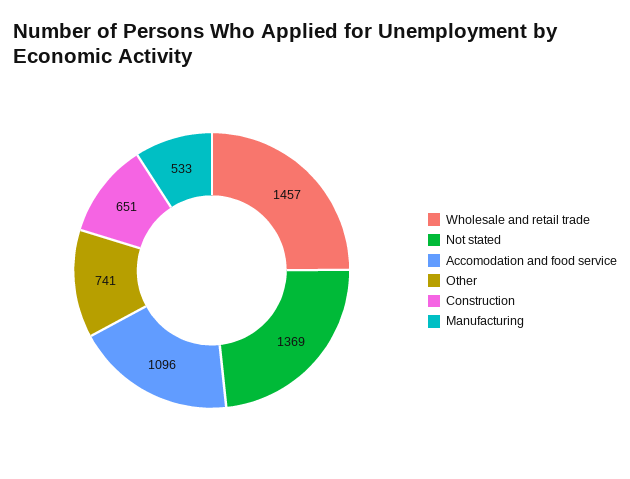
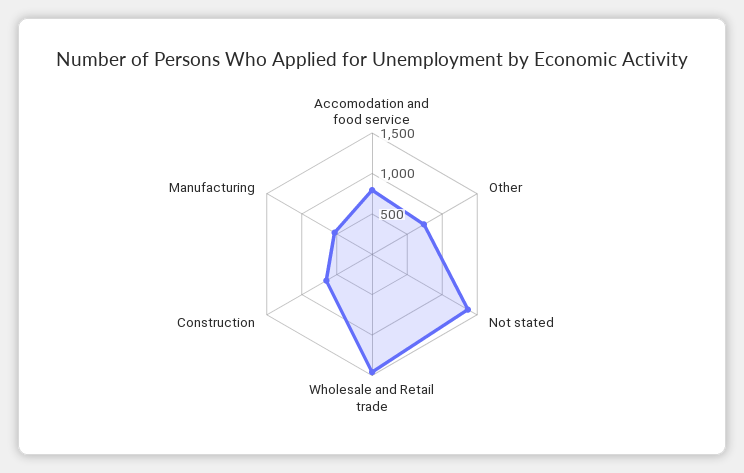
  {
    "Wholesale and retail trade": 1457,
    "Not stated": 1369,
-   "Accomodation and food service": 1096,
+   "Accomodation and food service": 800,
    "Other": 741,
    "Construction": 651,
    "Manufacturing": 533
  }

